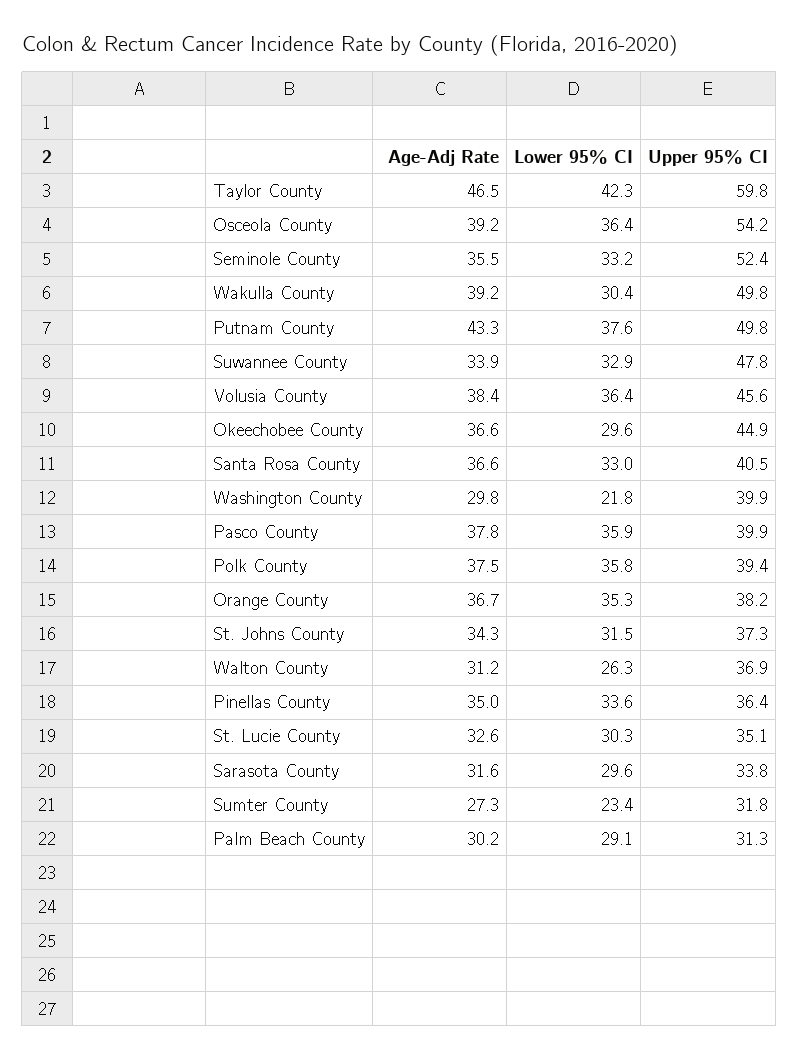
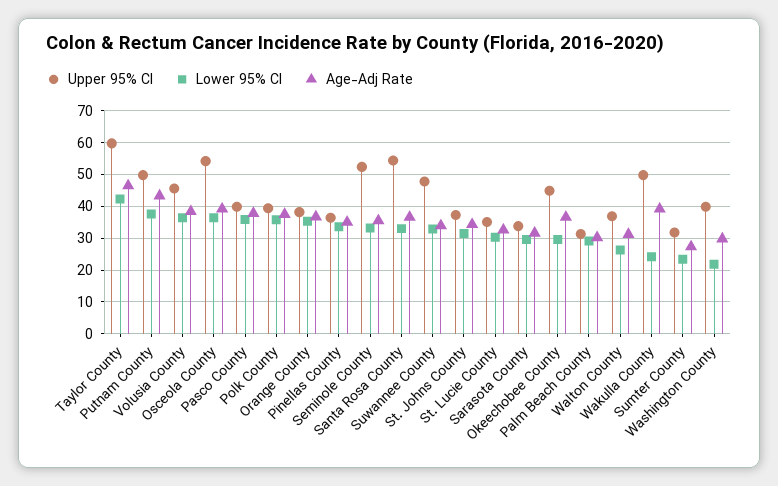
  {
    "Age-Adj Rate": {
      "Taylor County": 46.5,
      "Osceola County": 39.2,
      "Seminole County": 35.5,
      "Wakulla County": 39.2,
      "Putnam County": 43.3,
      "Suwannee County": 33.9,
      "Volusia County": 38.4,
      "Okeechobee County": 36.6,
      "Santa Rosa County": 36.6,
      "Washington County": 29.8,
      "Pasco County": 37.8,
      "Polk County": 37.5,
      "Orange County": 36.7,
      "St. Johns County": 34.3,
      "Walton County": 31.2,
      "Pinellas County": 35,
      "St. Lucie County": 32.6,
      "Sarasota County": 31.6,
      "Sumter County": 27.3,
      "Palm Beach County": 30.2
    },
    "Lower 95% CI": {
      "Taylor County": 42.3,
      "Osceola County": 36.4,
      "Seminole County": 33.2,
-     "Wakulla County": 30.4,
+     "Wakulla County": 24,
      "Putnam County": 37.6,
      "Suwannee County": 32.9,
      "Volusia County": 36.4,
      "Okeechobee County": 29.6,
      "Santa Rosa County": 33,
      "Washington County": 21.8,
      "Pasco County": 35.9,
      "Polk County": 35.8,
      "Orange County": 35.3,
      "St. Johns County": 31.5,
      "Walton County": 26.3,
      "Pinellas County": 33.6,
      "St. Lucie County": 30.3,
      "Sarasota County": 29.6,
      "Sumter County": 23.4,
      "Palm Beach County": 29.1
    },
    "Upper 95% CI": {
      "Taylor County": 59.8,
      "Osceola County": 54.2,
      "Seminole County": 52.4,
      "Wakulla County": 49.8,
      "Putnam County": 49.8,
      "Suwannee County": 47.8,
      "Volusia County": 45.6,
      "Okeechobee County": 44.9,
-     "Santa Rosa County": 40.5,
+     "Santa Rosa County": 54,
      "Washington County": 39.9,
      "Pasco County": 39.9,
      "Polk County": 39.4,
      "Orange County": 38.2,
      "St. Johns County": 37.3,
      "Walton County": 36.9,
      "Pinellas County": 36.4,
      "St. Lucie County": 35.1,
      "Sarasota County": 33.8,
      "Sumter County": 31.8,
      "Palm Beach County": 31.3
    }
  }

